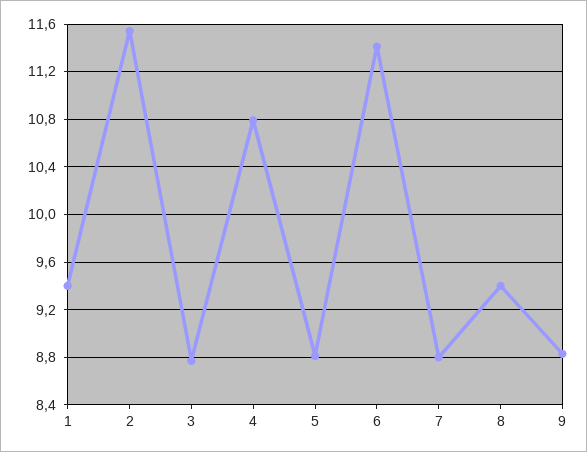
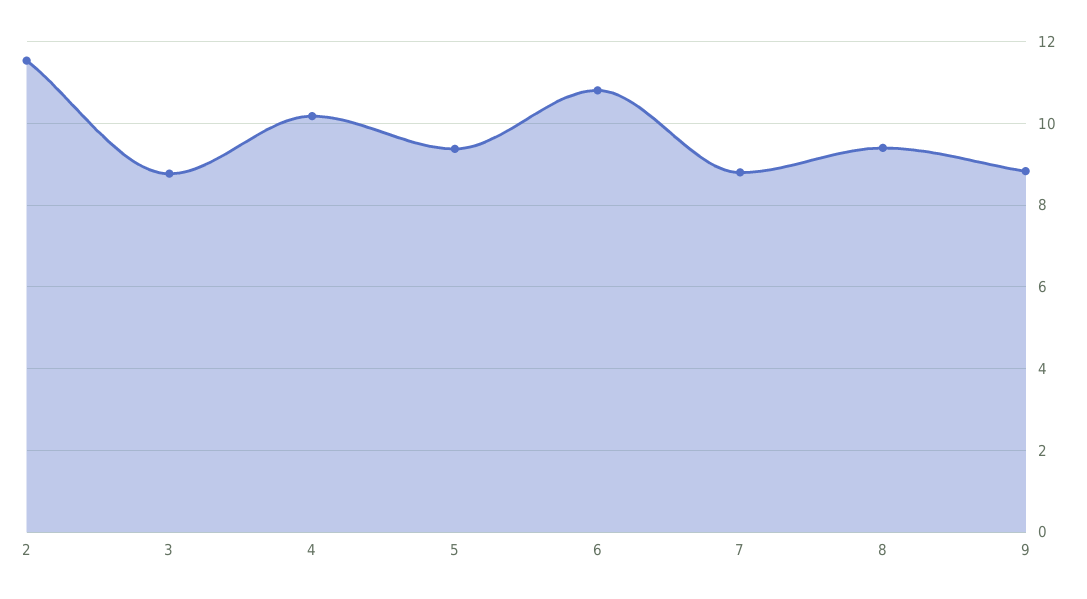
  {
-   "1": 9.4,
    "2": 11.5,
    "3": 8.8,
-   "4": 10.8,
+   "4": 10.2,
-   "5": 8.8,
+   "5": 9.4,
-   "6": 11.4,
+   "6": 10.8,
    "7": 8.8,
    "8": 9.4,
    "9": 8.8
  }

